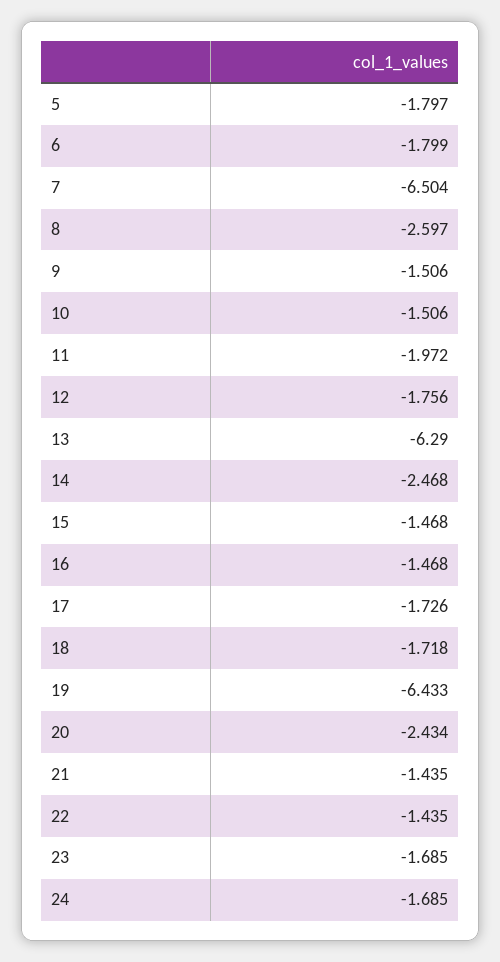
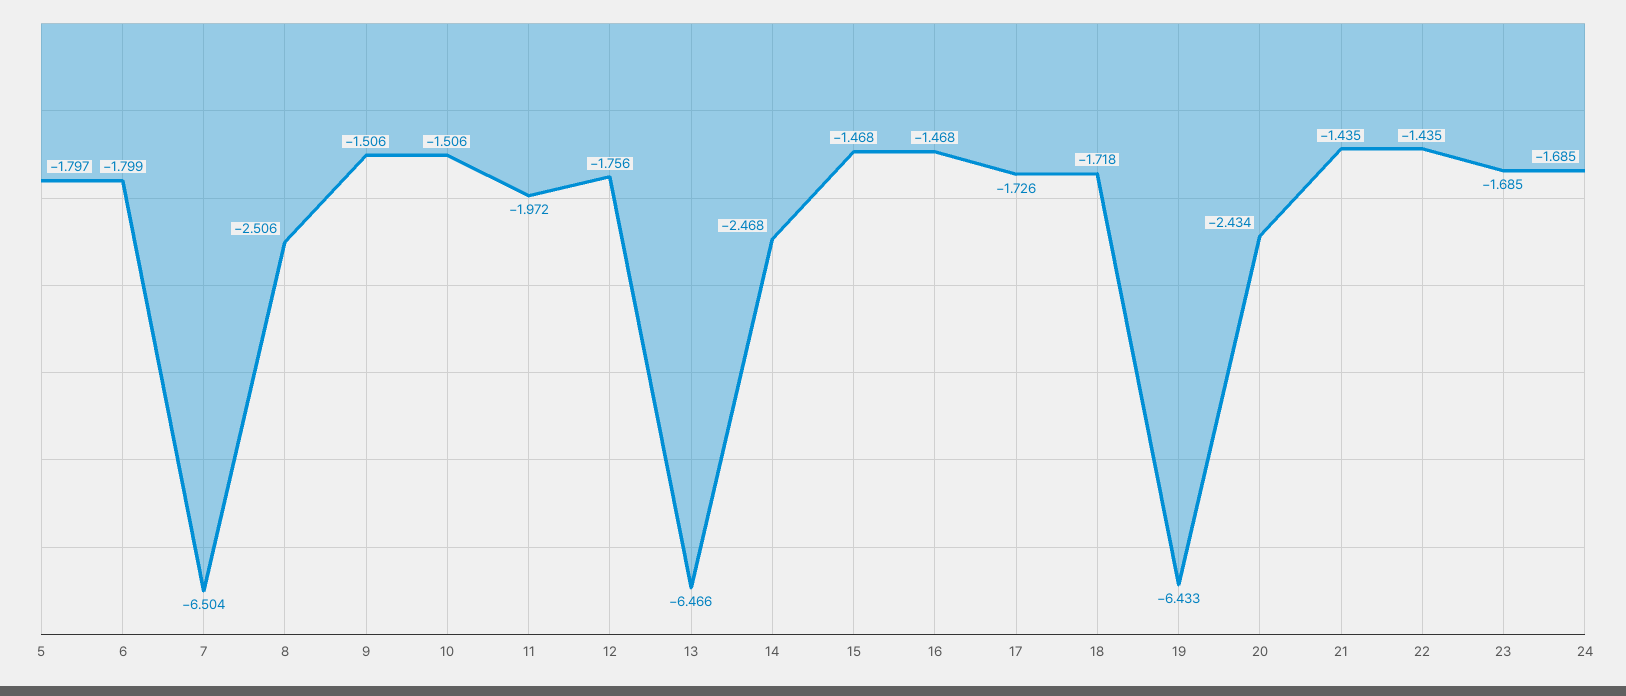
  {
    "5": -1.797,
    "6": -1.799,
    "7": -6.504,
-   "8": -2.597,
+   "8": -2.506,
    "9": -1.506,
    "10": -1.506,
    "11": -1.972,
    "12": -1.756,
-   "13": -6.29,
+   "13": -6.466,
    "14": -2.468,
    "15": -1.468,
    "16": -1.468,
    "17": -1.726,
    "18": -1.718,
    "19": -6.433,
    "20": -2.434,
    "21": -1.435,
    "22": -1.435,
    "23": -1.685,
    "24": -1.685
  }

